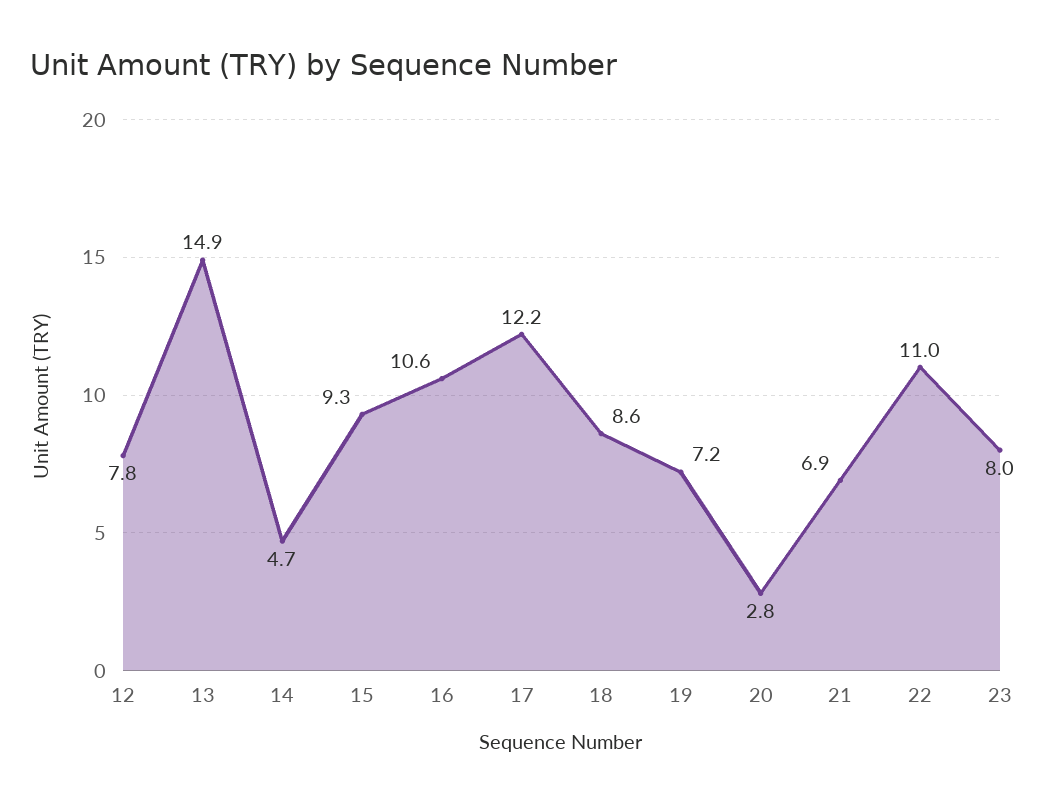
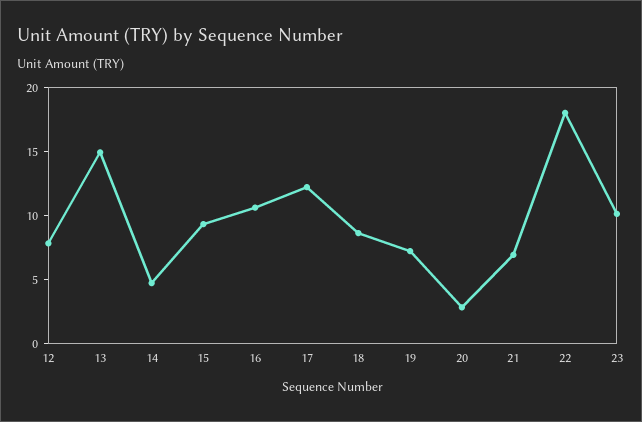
  {
    "12": 7.8,
    "13": 14.9,
    "14": 4.7,
    "15": 9.3,
    "16": 10.6,
    "17": 12.2,
    "18": 8.6,
    "19": 7.2,
    "20": 2.8,
    "21": 6.9,
-   "22": 11,
+   "22": 18,
-   "23": 8
+   "23": 10
  }

